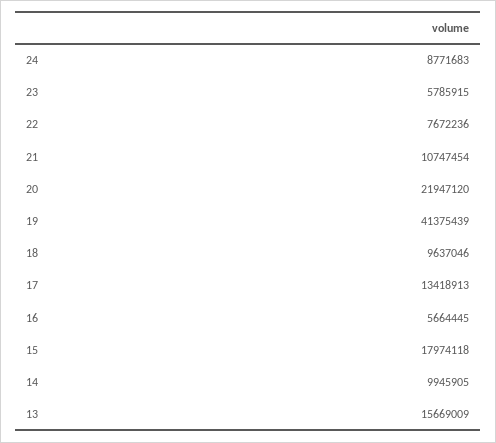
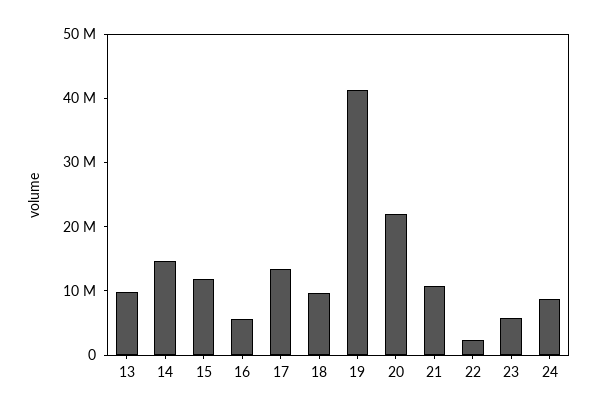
  {
    "24": 8771683,
    "23": 5785915,
-   "22": 7672236,
+   "22": 2000000,
    "21": 10747454,
    "20": 21947120,
    "19": 41375439,
    "18": 9637046,
    "17": 13418913,
    "16": 5664445,
-   "15": 17974118,
+   "15": 12000000,
-   "14": 9945905,
+   "14": 14000000,
-   "13": 15669009
+   "13": 10000000
  }

